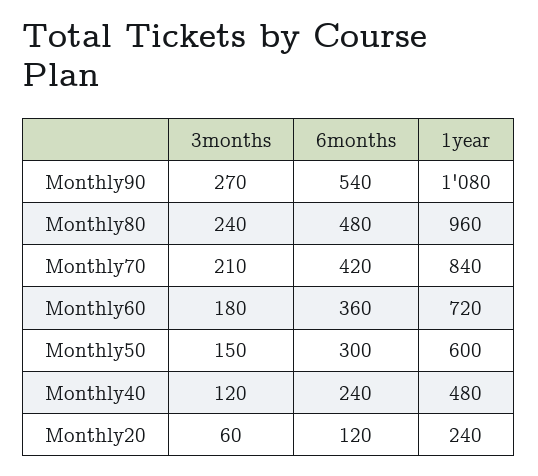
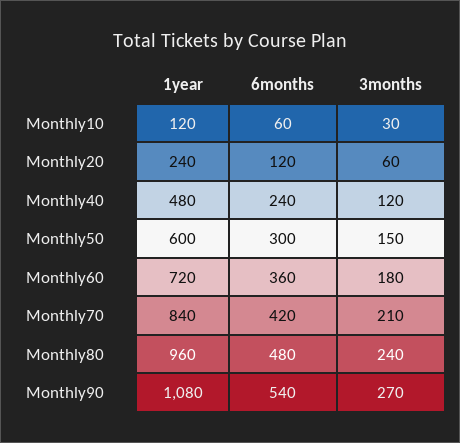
  {
    "3months": {
      "Monthly90": 270,
      "Monthly80": 240,
      "Monthly70": 210,
      "Monthly60": 180,
      "Monthly50": 150,
      "Monthly40": 120,
-     "Monthly20": 60
+     "Monthly20": 60,
+     "Monthly10": 30
    },
    "6months": {
      "Monthly90": 540,
      "Monthly80": 480,
      "Monthly70": 420,
      "Monthly60": 360,
      "Monthly50": 300,
      "Monthly40": 240,
-     "Monthly20": 120
+     "Monthly20": 120,
+     "Monthly10": 60
    },
    "1year": {
      "Monthly90": 1080,
      "Monthly80": 960,
      "Monthly70": 840,
      "Monthly60": 720,
      "Monthly50": 600,
      "Monthly40": 480,
-     "Monthly20": 240
+     "Monthly20": 240,
+     "Monthly10": 120
    }
  }

